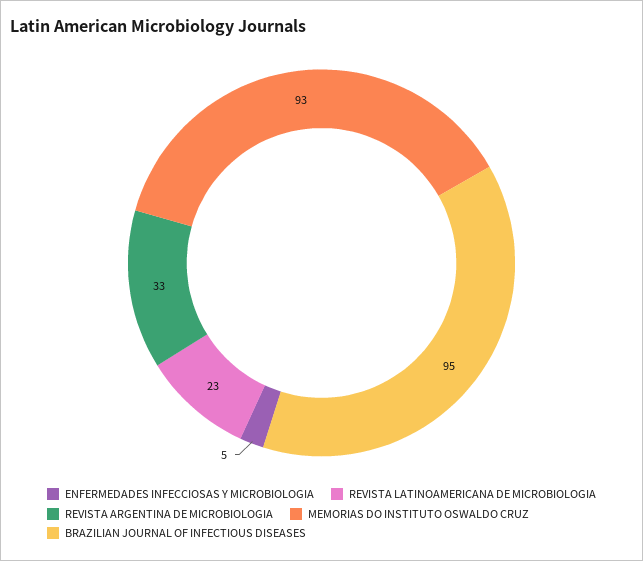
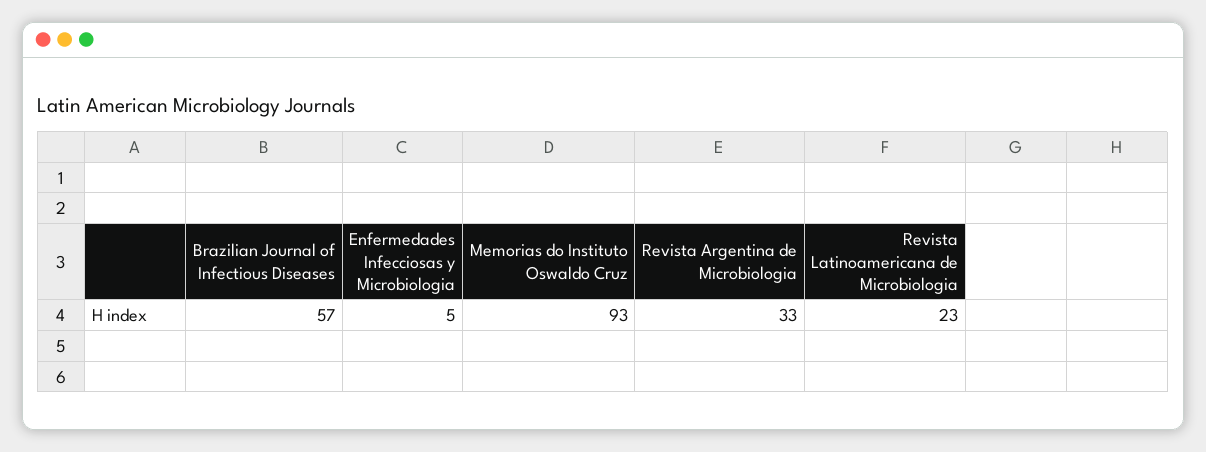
  {
    "ENFERMEDADES INFECCIOSAS Y MICROBIOLOGIA": 5,
    "REVISTA LATINOAMERICANA DE MICROBIOLOGIA": 23,
    "REVISTA ARGENTINA DE MICROBIOLOGIA": 33,
    "MEMORIAS DO INSTITUTO OSWALDO CRUZ": 93,
-   "BRAZILIAN JOURNAL OF INFECTIOUS DISEASES": 95
+   "BRAZILIAN JOURNAL OF INFECTIOUS DISEASES": 57
  }

